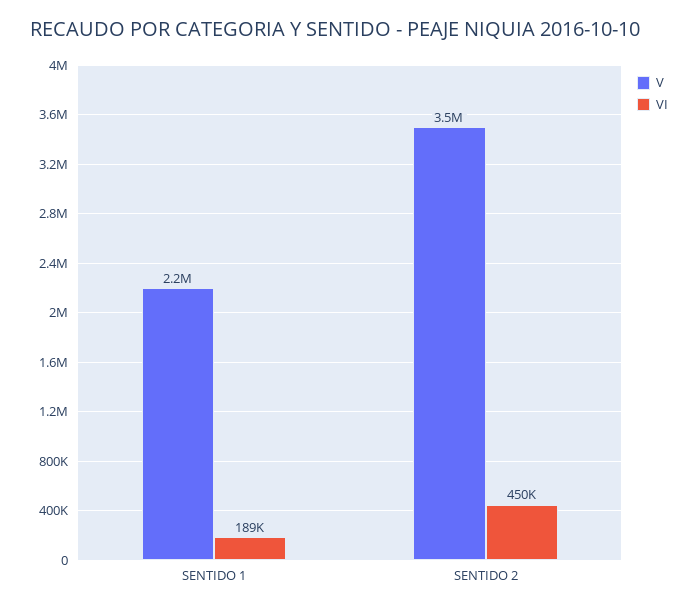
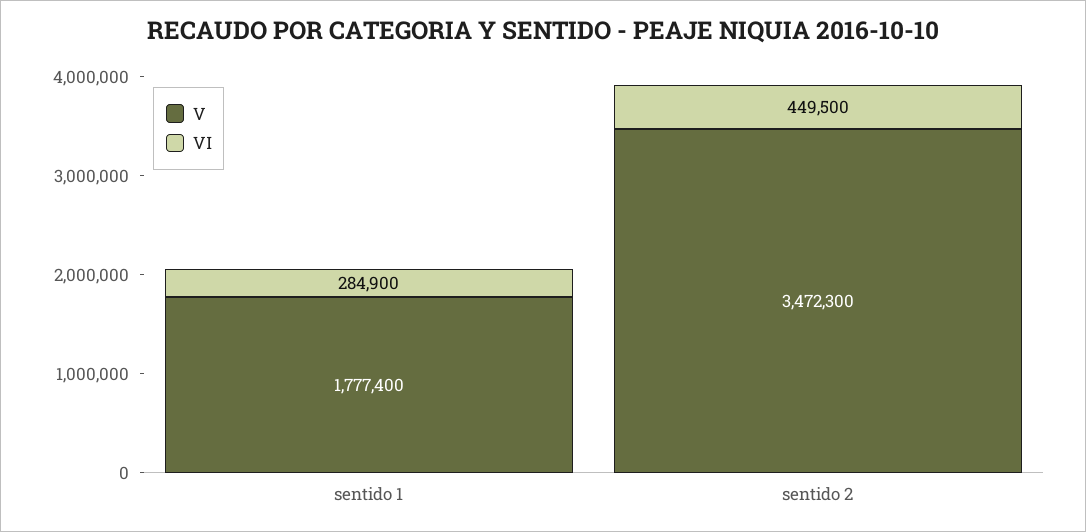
  {
    "V": {
-     "SENTIDO 1": 2200000,
+     "SENTIDO 1": 1777400,
      "SENTIDO 2": 3472300
    },
    "VI": {
-     "SENTIDO 1": 189000,
+     "SENTIDO 1": 284900,
      "SENTIDO 2": 449500
    }
  }

